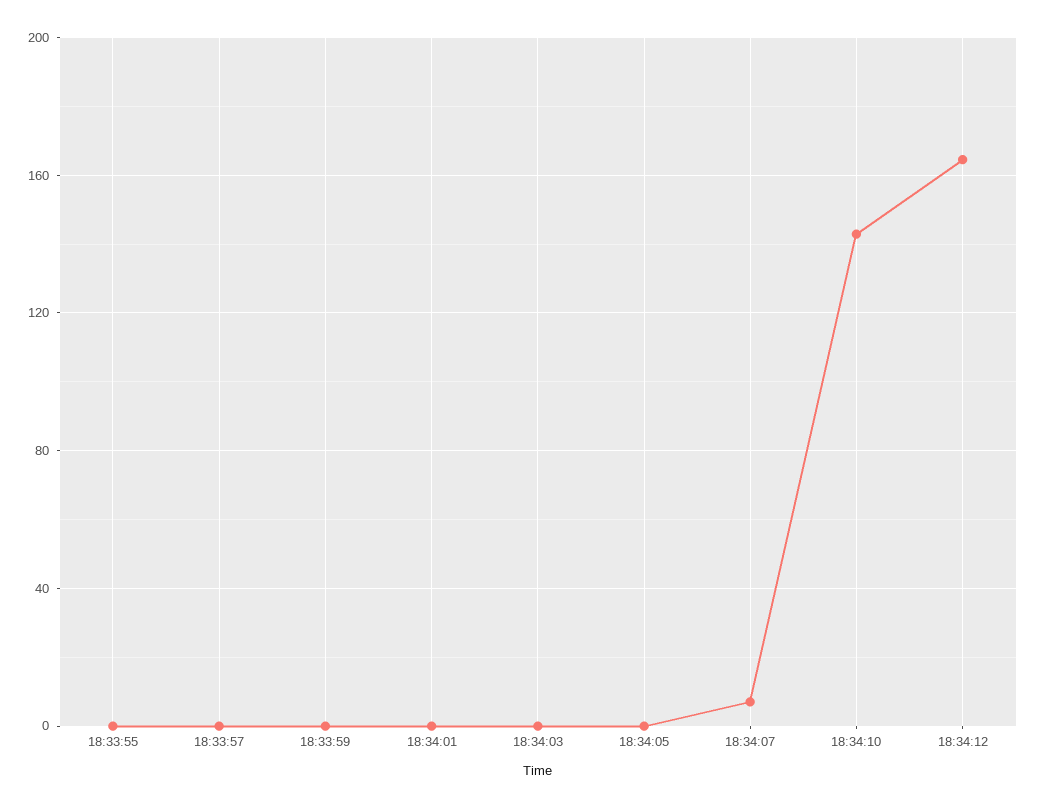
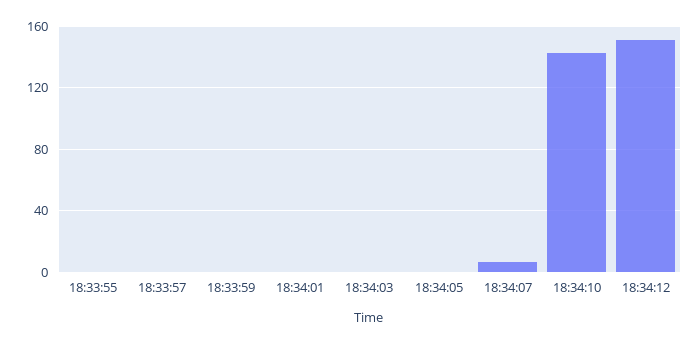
  {
    "18:33:55": 0,
    "18:33:57": 0,
    "18:33:59": 0,
    "18:34:01": 0,
    "18:34:03": 0,
    "18:34:05": 0,
    "18:34:07": 5,
    "18:34:10": 145,
-   "18:34:12": 165
+   "18:34:12": 150
  }

